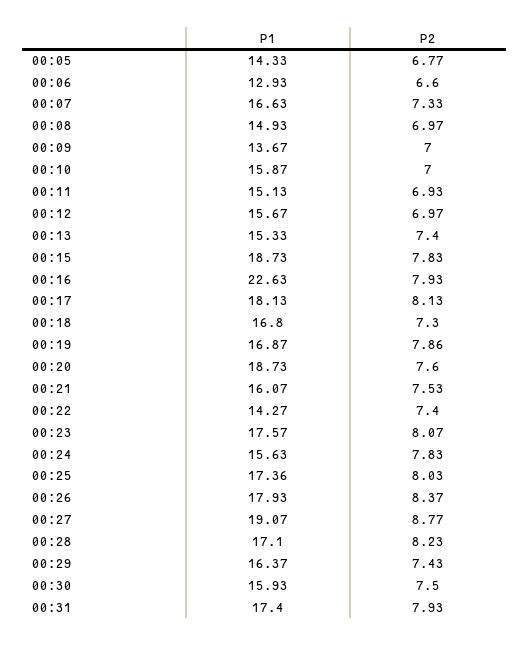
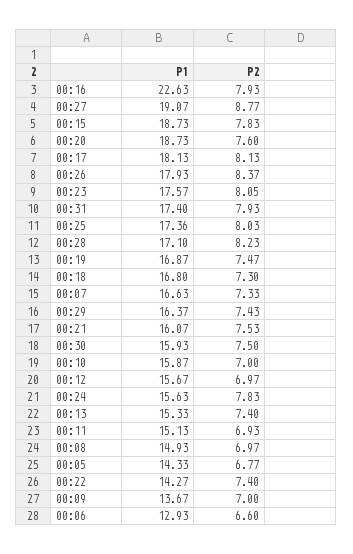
  {
    "P1": {
      "00:05": 14.33,
      "00:06": 12.93,
      "00:07": 16.63,
      "00:08": 14.93,
      "00:09": 13.67,
      "00:10": 15.87,
      "00:11": 15.13,
      "00:12": 15.67,
      "00:13": 15.33,
      "00:15": 18.73,
      "00:16": 22.63,
      "00:17": 18.13,
      "00:18": 16.8,
      "00:19": 16.87,
      "00:20": 18.73,
      "00:21": 16.07,
      "00:22": 14.27,
      "00:23": 17.57,
      "00:24": 15.63,
      "00:25": 17.36,
      "00:26": 17.93,
      "00:27": 19.07,
      "00:28": 17.1,
      "00:29": 16.37,
      "00:30": 15.93,
      "00:31": 17.4
    },
    "P2": {
      "00:05": 6.77,
      "00:06": 6.6,
      "00:07": 7.33,
      "00:08": 6.97,
      "00:09": 7,
      "00:10": 7,
      "00:11": 6.93,
      "00:12": 6.97,
      "00:13": 7.4,
      "00:15": 7.83,
      "00:16": 7.93,
      "00:17": 8.13,
      "00:18": 7.3,
-     "00:19": 7.86,
+     "00:19": 7.47,
      "00:20": 7.6,
      "00:21": 7.53,
      "00:22": 7.4,
-     "00:23": 8.07,
+     "00:23": 8.05,
      "00:24": 7.83,
      "00:25": 8.03,
      "00:26": 8.37,
      "00:27": 8.77,
      "00:28": 8.23,
      "00:29": 7.43,
      "00:30": 7.5,
      "00:31": 7.93
    }
  }

